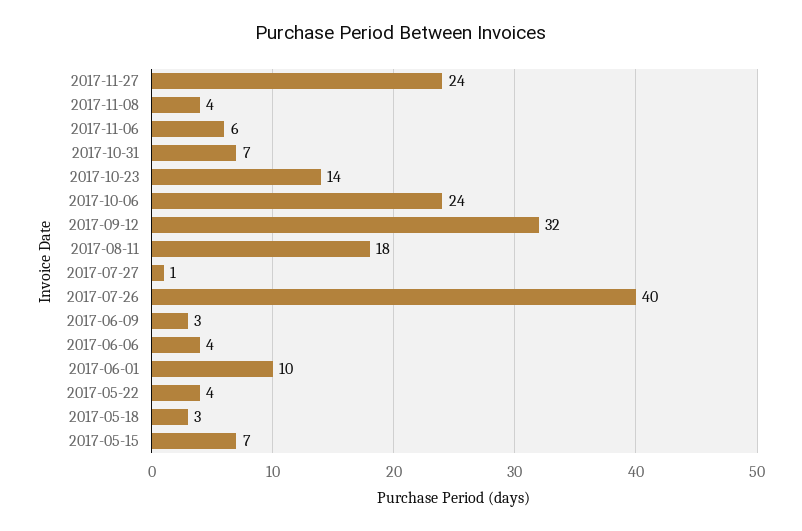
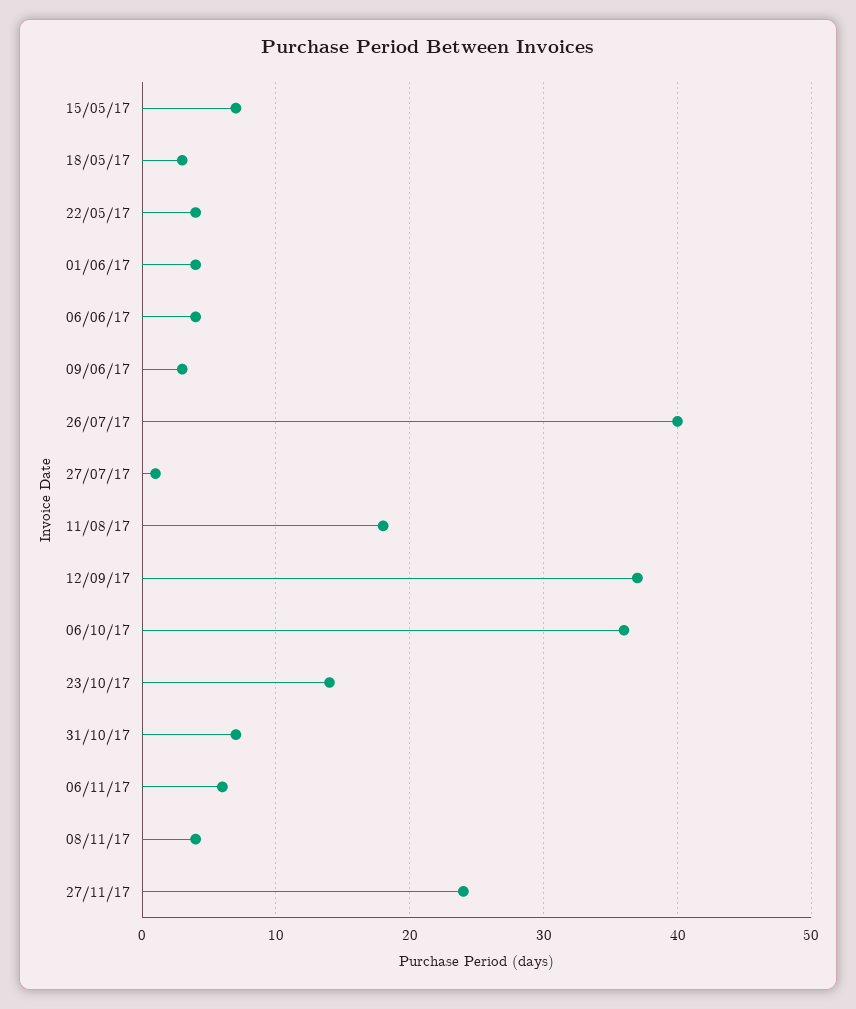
  {
    "2017-11-27": 24,
    "2017-11-08": 4,
    "2017-11-06": 6,
    "2017-10-31": 7,
    "2017-10-23": 14,
-   "2017-10-06": 24,
+   "2017-10-06": 36,
-   "2017-09-12": 32,
+   "2017-09-12": 37,
    "2017-08-11": 18,
    "2017-07-27": 1,
    "2017-07-26": 40,
    "2017-06-09": 3,
    "2017-06-06": 4,
-   "2017-06-01": 10,
+   "2017-06-01": 4,
    "2017-05-22": 4,
    "2017-05-18": 3,
    "2017-05-15": 7
  }

